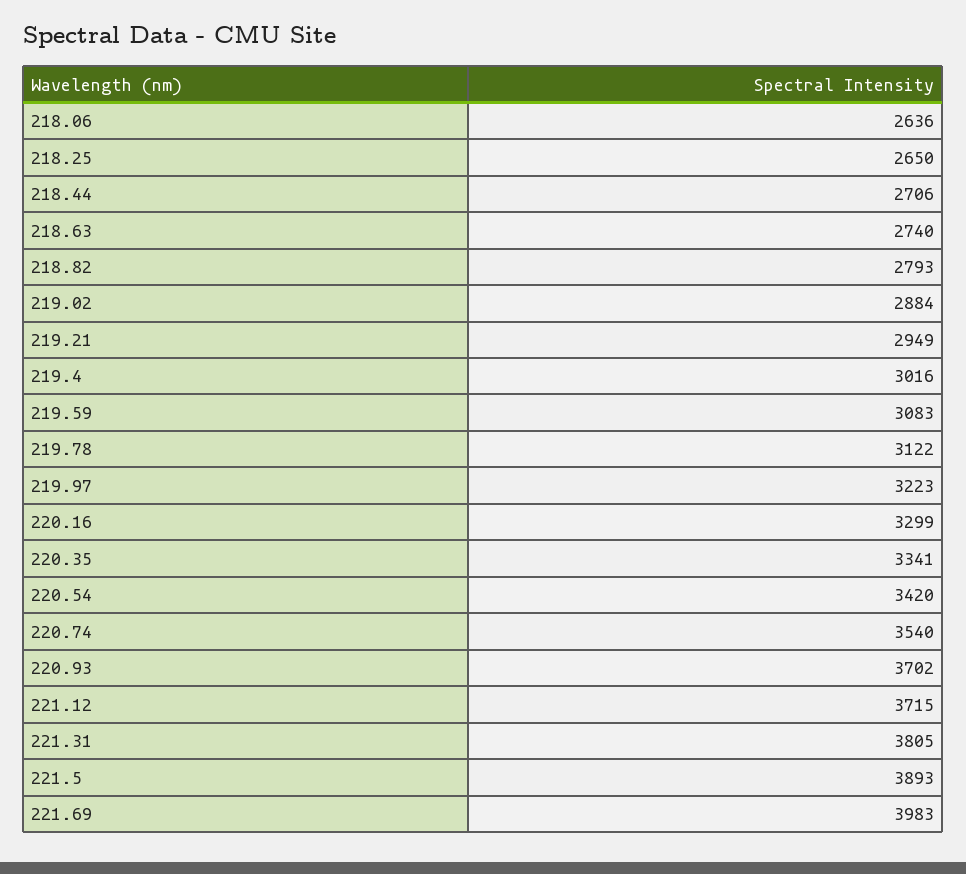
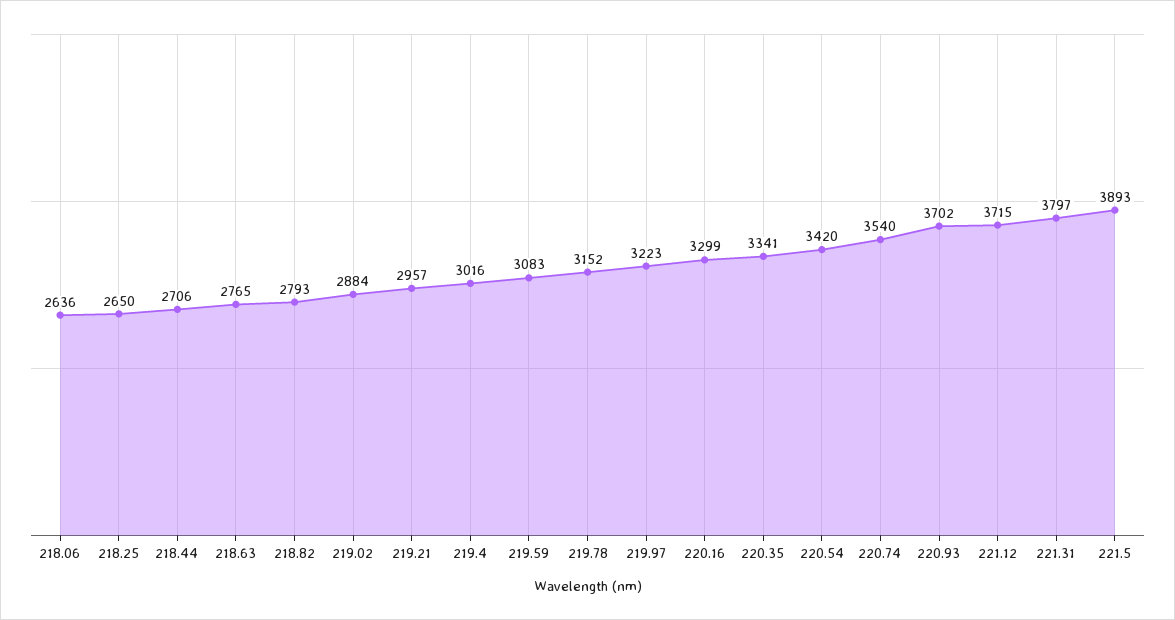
  {
    "218.06": 2636,
    "218.25": 2650,
    "218.44": 2706,
-   "218.63": 2740,
+   "218.63": 2765,
    "218.82": 2793,
    "219.02": 2884,
-   "219.21": 2949,
+   "219.21": 2957,
    "219.4": 3016,
    "219.59": 3083,
-   "219.78": 3122,
+   "219.78": 3152,
    "219.97": 3223,
    "220.16": 3299,
    "220.35": 3341,
    "220.54": 3420,
    "220.74": 3540,
    "220.93": 3702,
    "221.12": 3715,
-   "221.31": 3805,
+   "221.31": 3797,
-   "221.5": 3893,
+   "221.5": 3893
-   "221.69": 3983
  }

